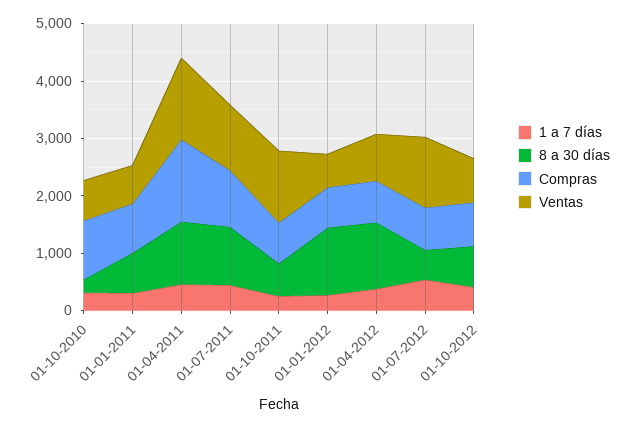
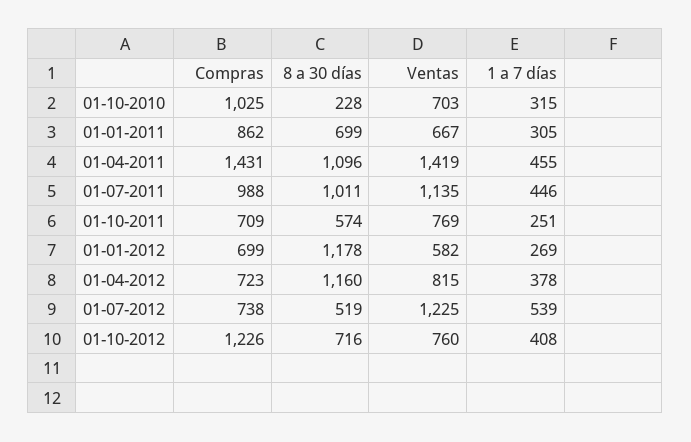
  {
    "1 a 7 días": {
      "01-10-2010": 315,
      "01-01-2011": 305,
      "01-04-2011": 455,
      "01-07-2011": 446,
      "01-10-2011": 251,
      "01-01-2012": 269,
      "01-04-2012": 378,
      "01-07-2012": 539,
      "01-10-2012": 408
    },
    "8 a 30 días": {
      "01-10-2010": 228,
      "01-01-2011": 699,
      "01-04-2011": 1096,
      "01-07-2011": 1011,
      "01-10-2011": 574,
      "01-01-2012": 1178,
      "01-04-2012": 1160,
      "01-07-2012": 519,
      "01-10-2012": 716
    },
    "Compras": {
      "01-10-2010": 1025,
      "01-01-2011": 862,
      "01-04-2011": 1431,
      "01-07-2011": 988,
      "01-10-2011": 709,
      "01-01-2012": 699,
      "01-04-2012": 723,
      "01-07-2012": 738,
-     "01-10-2012": 800
+     "01-10-2012": 1226
    },
    "Ventas": {
      "01-10-2010": 703,
      "01-01-2011": 667,
      "01-04-2011": 1419,
      "01-07-2011": 1135,
-     "01-10-2011": 1200,
+     "01-10-2011": 769,
      "01-01-2012": 582,
      "01-04-2012": 815,
      "01-07-2012": 1225,
      "01-10-2012": 760
    }
  }

